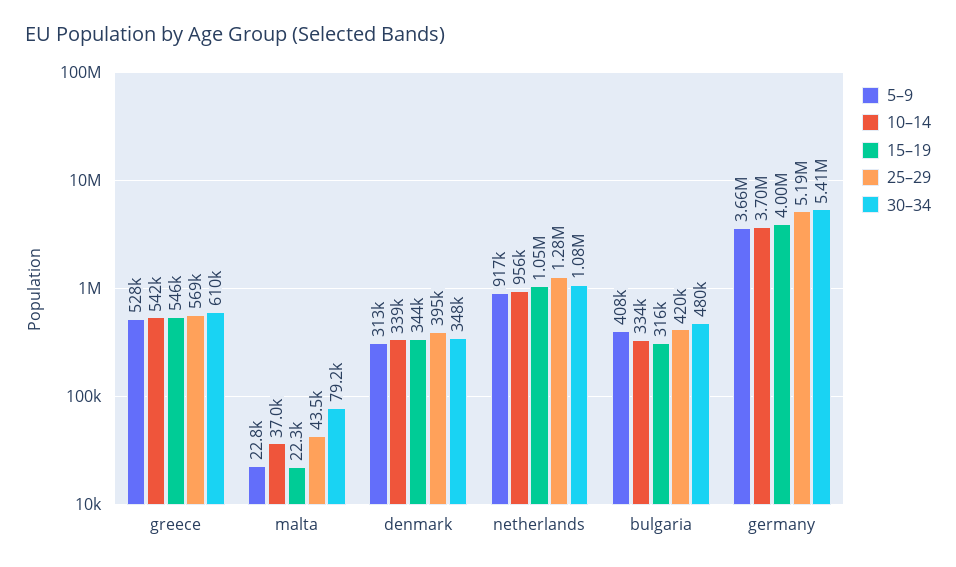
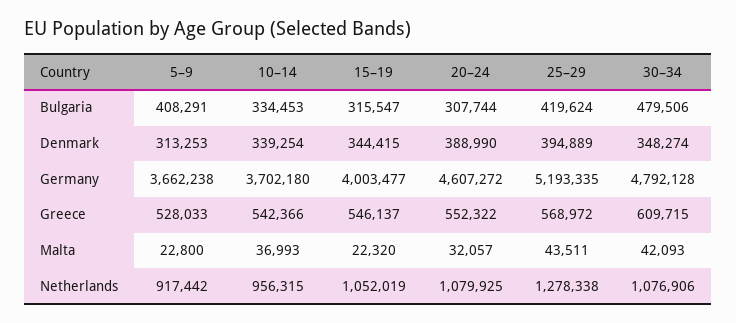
  {
    "5–9": {
      "greece": 528033,
      "malta": 22800,
      "denmark": 313253,
      "netherlands": 917442,
      "bulgaria": 408291,
      "germany": 3662238
    },
    "10–14": {
      "greece": 542366,
      "malta": 36993,
      "denmark": 339254,
      "netherlands": 956315,
      "bulgaria": 334453,
      "germany": 3702180
    },
    "15–19": {
      "greece": 546137,
      "malta": 22320,
      "denmark": 344415,
      "netherlands": 1052019,
      "bulgaria": 315547,
      "germany": 4003477
    },
    "25–29": {
      "greece": 568972,
      "malta": 43511,
      "denmark": 394889,
      "netherlands": 1278338,
      "bulgaria": 419624,
      "germany": 5193335
    },
    "30–34": {
      "greece": 609715,
-     "malta": 79200,
+     "malta": 42093,
      "denmark": 348274,
      "netherlands": 1076906,
      "bulgaria": 479506,
-     "germany": 5410000
+     "germany": 4792128
-   }
+   },
+   "20–24": {
+     "bulgaria": 307744,
+     "denmark": 388990,
+     "germany": 4607272,
+     "greece": 552322,
+     "malta": 32057,
+     "netherlands": 1079925
+   }
  }

